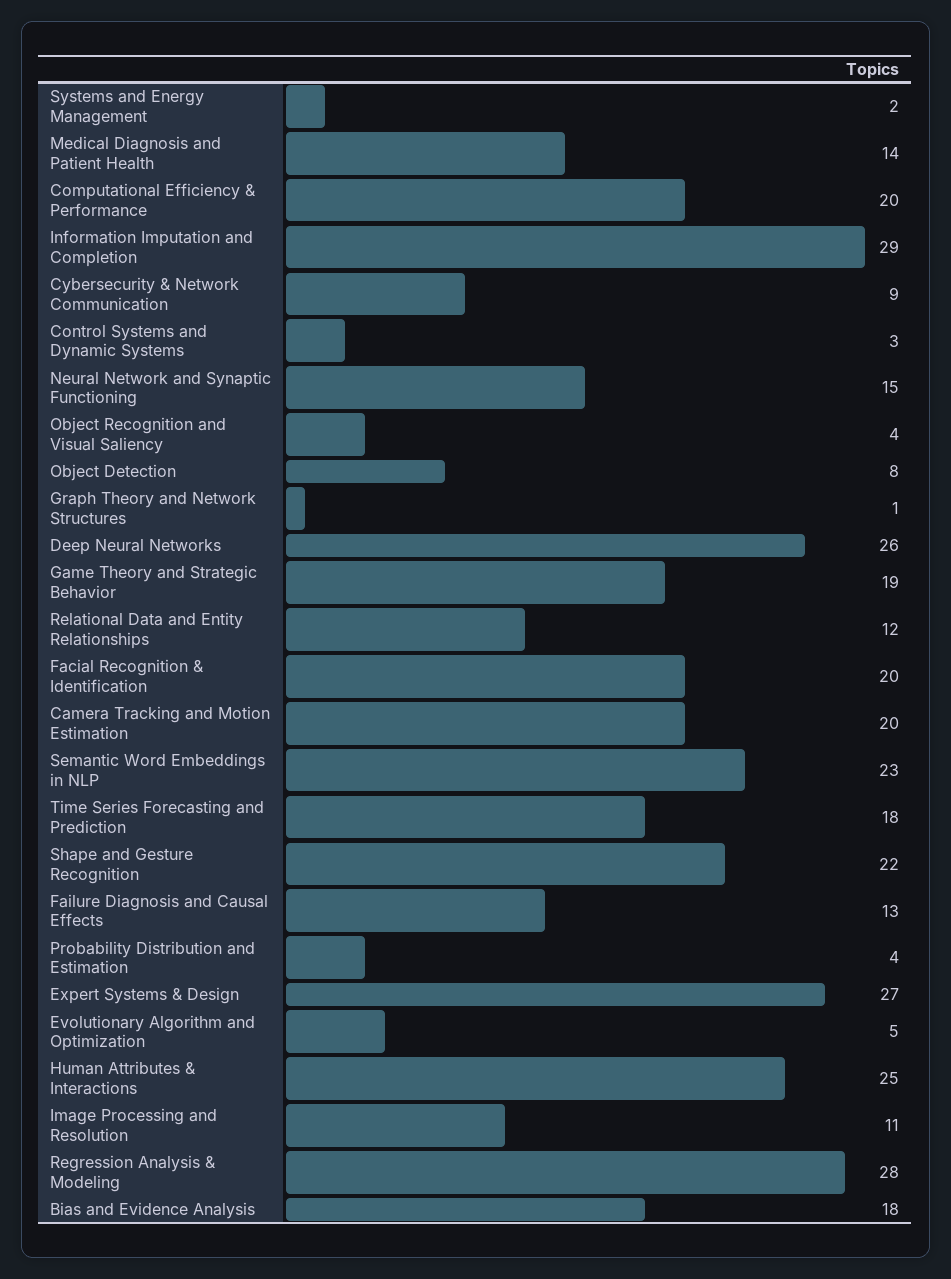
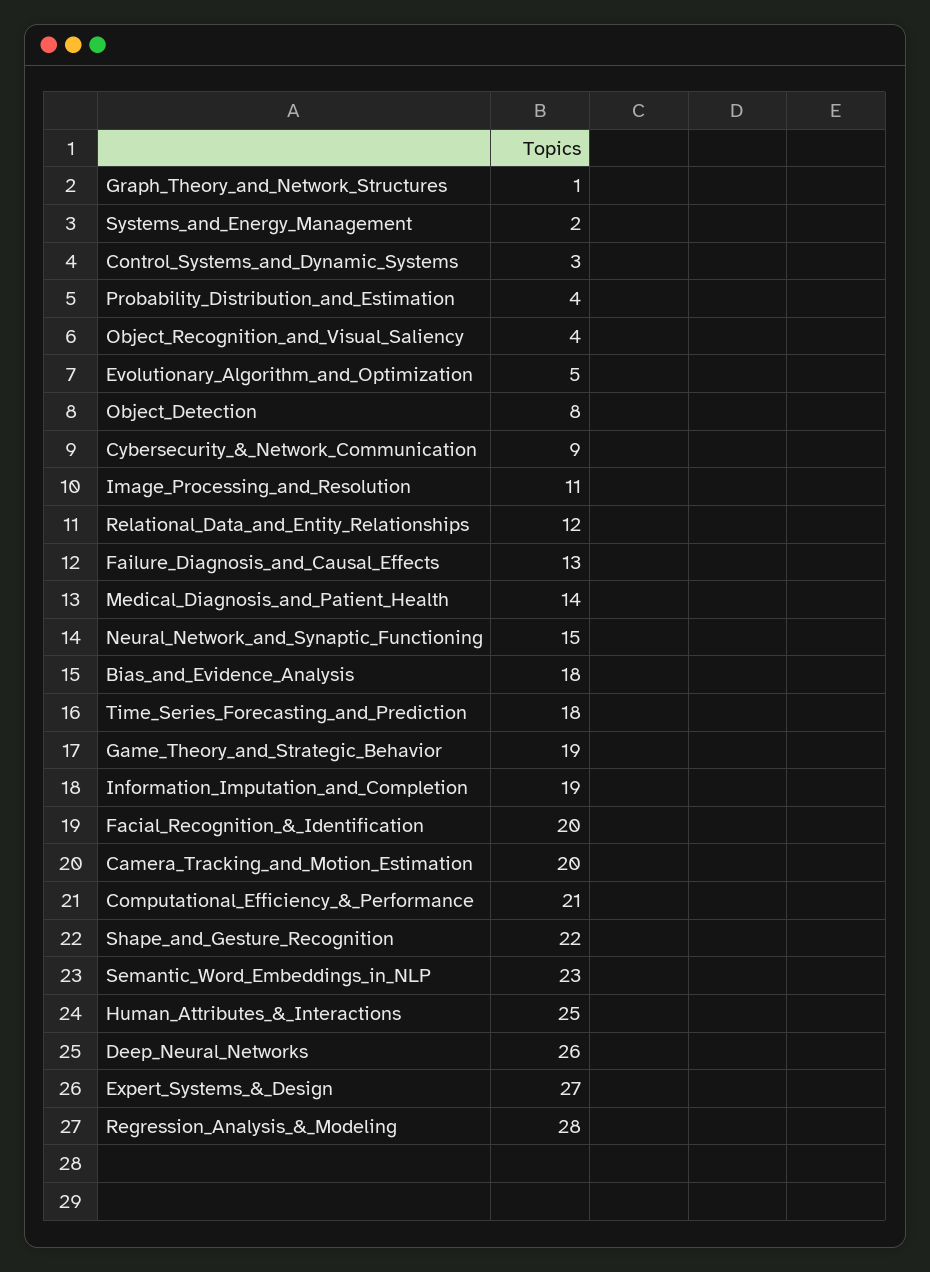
  {
    "Systems and Energy Management": 2,
    "Medical Diagnosis and Patient Health": 14,
-   "Computational Efficiency & Performance": 20,
+   "Computational Efficiency & Performance": 21,
-   "Information Imputation and Completion": 29,
+   "Information Imputation and Completion": 19,
    "Cybersecurity & Network Communication": 9,
    "Control Systems and Dynamic Systems": 3,
    "Neural Network and Synaptic Functioning": 15,
    "Object Recognition and Visual Saliency": 4,
    "Object Detection": 8,
    "Graph Theory and Network Structures": 1,
    "Deep Neural Networks": 26,
    "Game Theory and Strategic Behavior": 19,
    "Relational Data and Entity Relationships": 12,
    "Facial Recognition & Identification": 20,
    "Camera Tracking and Motion Estimation": 20,
    "Semantic Word Embeddings in NLP": 23,
    "Time Series Forecasting and Prediction": 18,
    "Shape and Gesture Recognition": 22,
    "Failure Diagnosis and Causal Effects": 13,
    "Probability Distribution and Estimation": 4,
    "Expert Systems & Design": 27,
    "Evolutionary Algorithm and Optimization": 5,
    "Human Attributes & Interactions": 25,
    "Image Processing and Resolution": 11,
    "Regression Analysis & Modeling": 28,
    "Bias and Evidence Analysis": 18
  }

